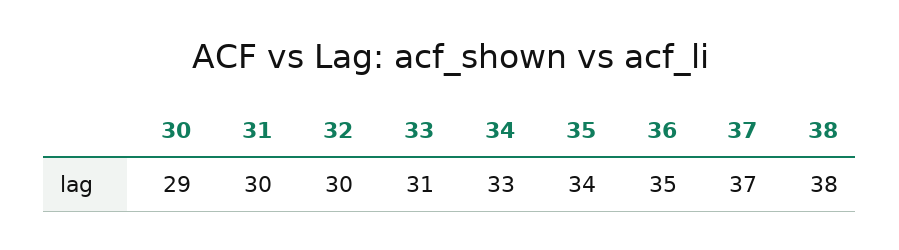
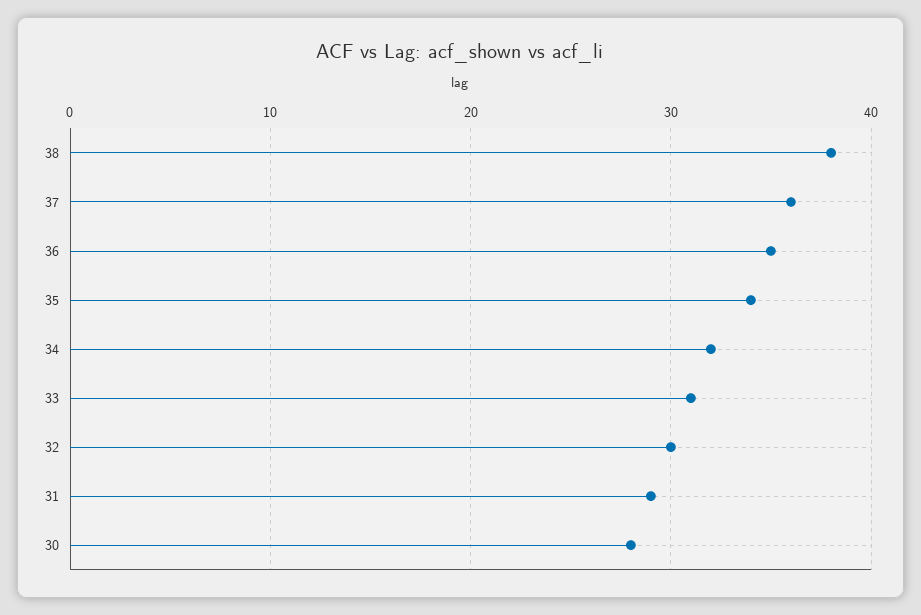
  {
-   "30": 29,
+   "30": 28,
-   "31": 30,
+   "31": 29,
    "32": 30,
    "33": 31,
-   "34": 33,
+   "34": 32,
    "35": 34,
    "36": 35,
-   "37": 37,
+   "37": 36,
    "38": 38
  }

